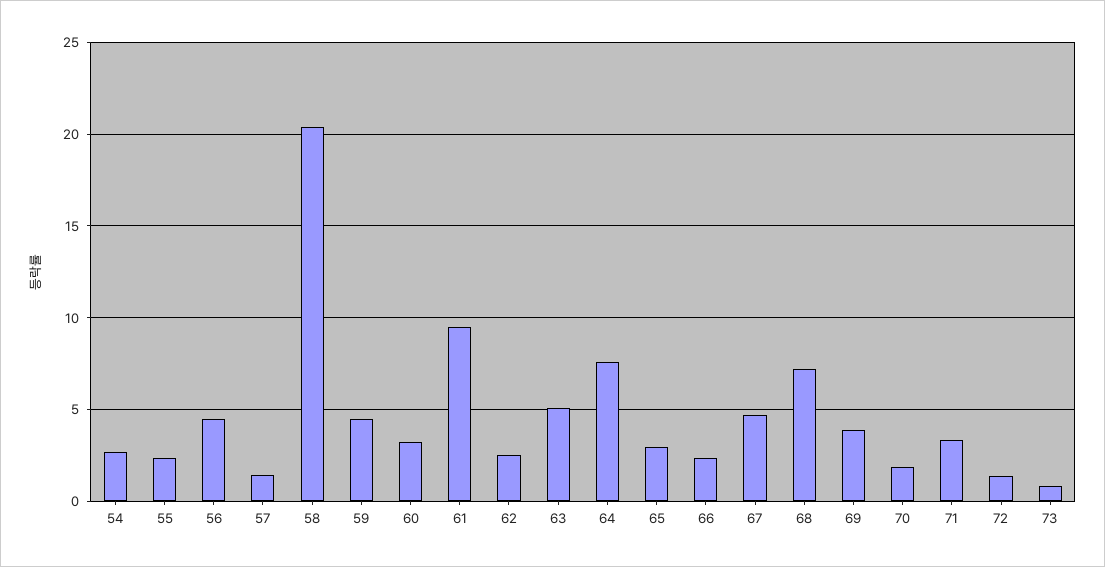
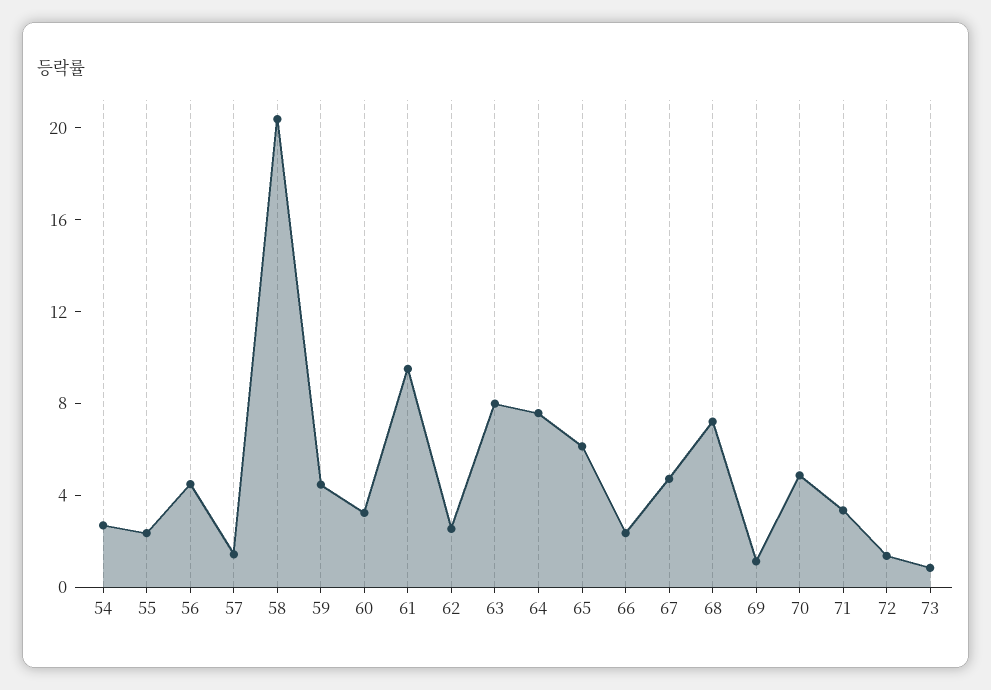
  {
    "54": 2.5,
    "55": 2.5,
    "56": 4.5,
    "57": 1.5,
    "58": 20.5,
    "59": 4.5,
    "60": 3,
    "61": 9.5,
    "62": 2.5,
-   "63": 5,
+   "63": 8,
    "64": 7.5,
-   "65": 3,
+   "65": 6,
    "66": 2.5,
    "67": 4.5,
    "68": 7,
-   "69": 4,
+   "69": 1,
-   "70": 2,
+   "70": 5,
    "71": 3.5,
    "72": 1.5,
    "73": 1
  }

